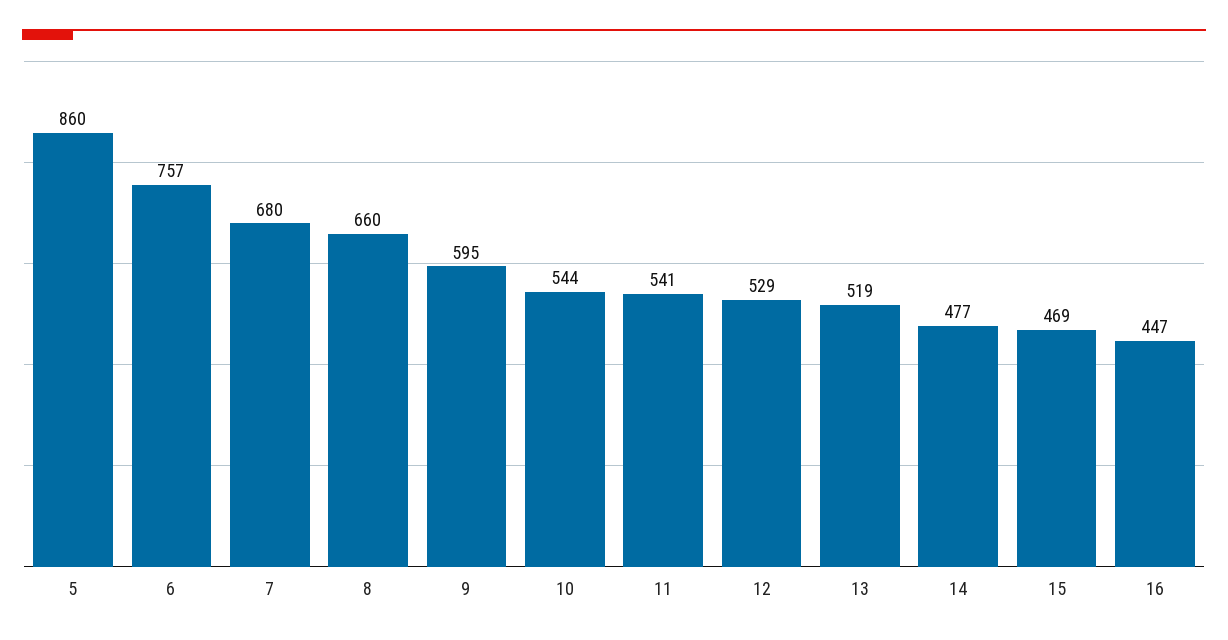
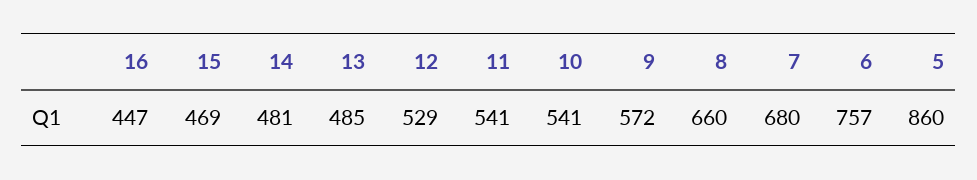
  {
    "5": 860,
    "6": 757,
    "7": 680,
    "8": 660,
-   "9": 595,
+   "9": 572,
-   "10": 544,
+   "10": 541,
    "11": 541,
    "12": 529,
-   "13": 519,
+   "13": 485,
-   "14": 477,
+   "14": 481,
    "15": 469,
    "16": 447
  }

